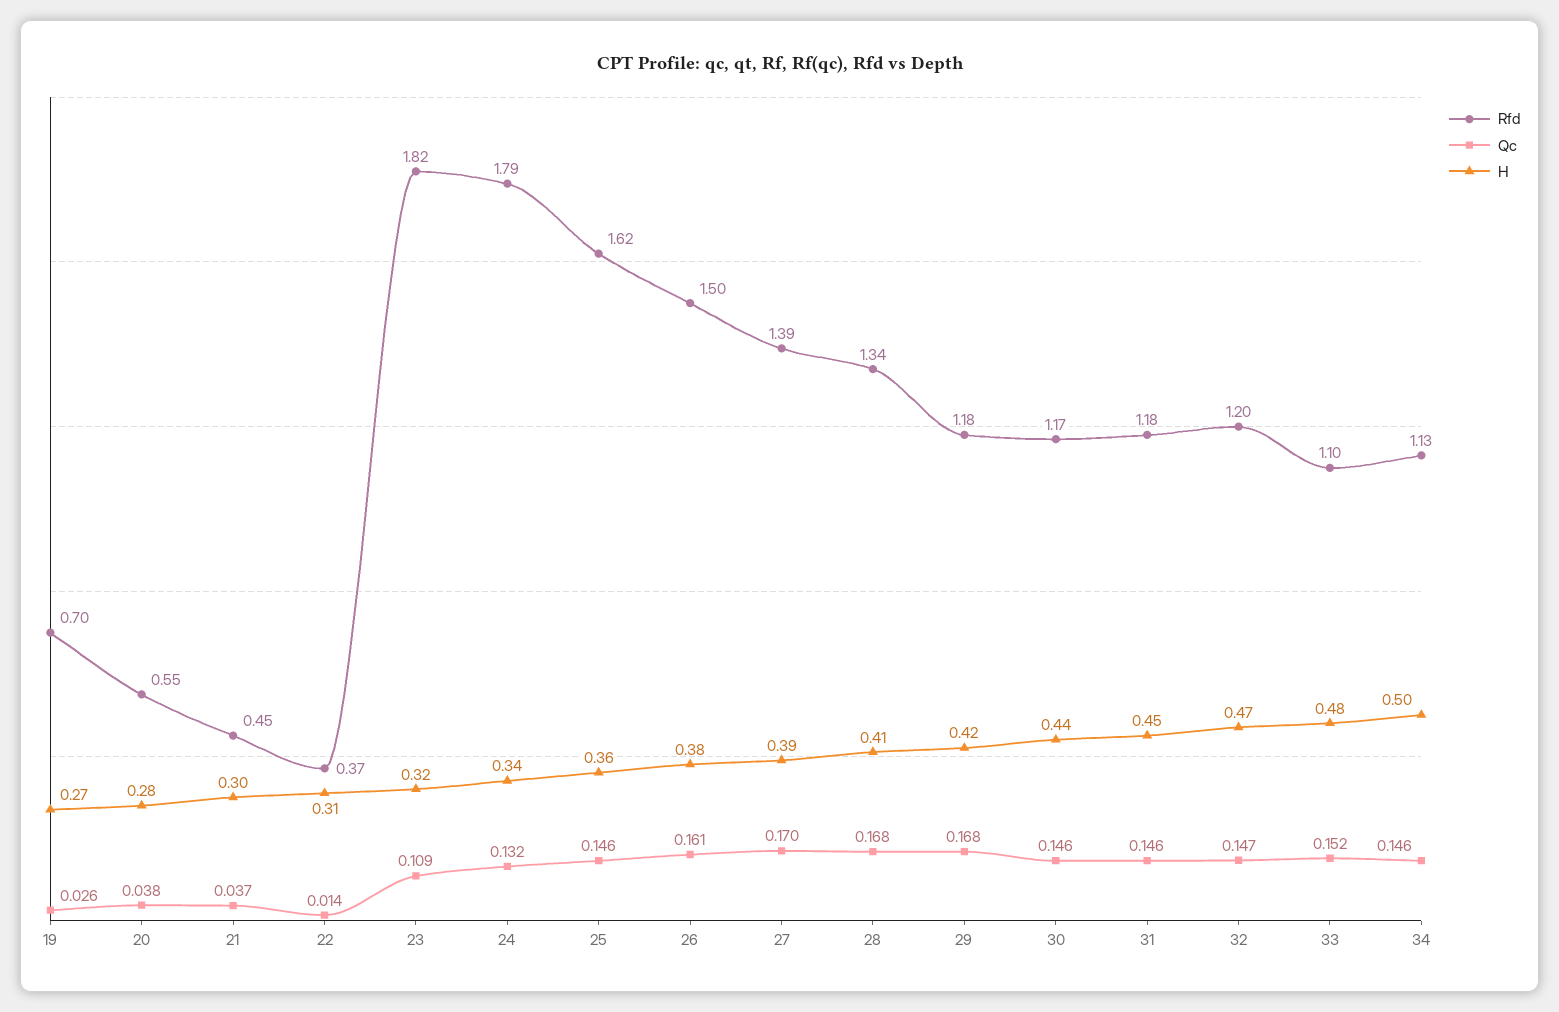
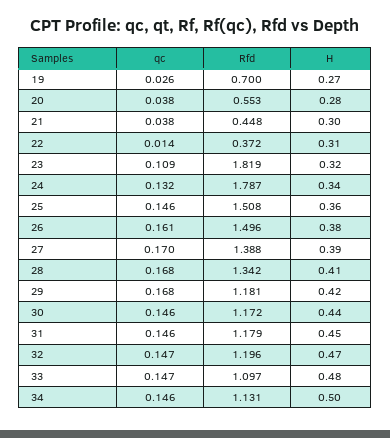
  {
    "Rfd": {
      "19": 0.7,
      "20": 0.553,
      "21": 0.448,
      "22": 0.372,
      "23": 1.819,
      "24": 1.787,
-     "25": 1.62,
+     "25": 1.508,
      "26": 1.496,
      "27": 1.388,
      "28": 1.342,
      "29": 1.181,
      "30": 1.172,
      "31": 1.179,
      "32": 1.196,
      "33": 1.097,
      "34": 1.131
    },
    "Qc": {
      "19": 0.026,
      "20": 0.038,
-     "21": 0.037,
+     "21": 0.038,
      "22": 0.014,
      "23": 0.109,
      "24": 0.132,
      "25": 0.146,
      "26": 0.161,
      "27": 0.17,
      "28": 0.168,
      "29": 0.168,
      "30": 0.146,
      "31": 0.146,
      "32": 0.147,
-     "33": 0.152,
+     "33": 0.147,
      "34": 0.146
    },
    "H": {
      "19": 0.27,
      "20": 0.28,
      "21": 0.3,
      "22": 0.31,
      "23": 0.32,
      "24": 0.34,
      "25": 0.36,
      "26": 0.38,
      "27": 0.39,
      "28": 0.41,
      "29": 0.42,
      "30": 0.44,
      "31": 0.45,
      "32": 0.47,
      "33": 0.48,
      "34": 0.5
    }
  }

